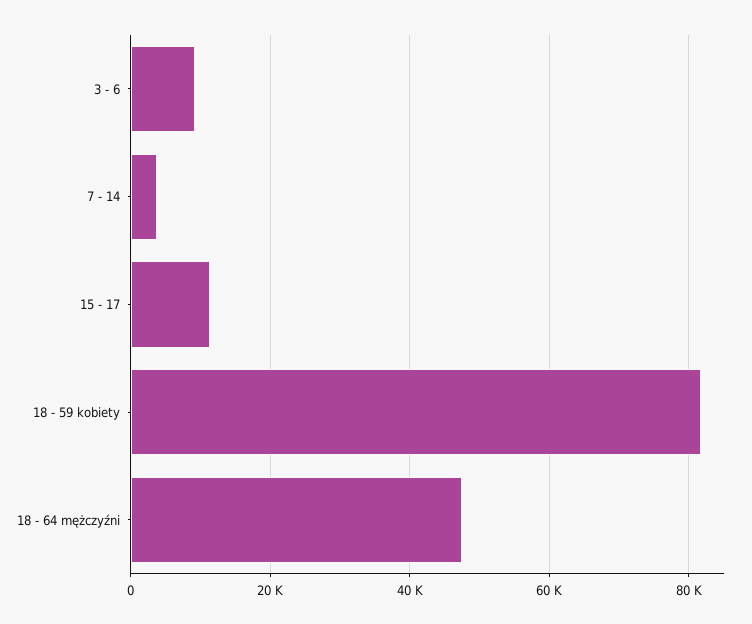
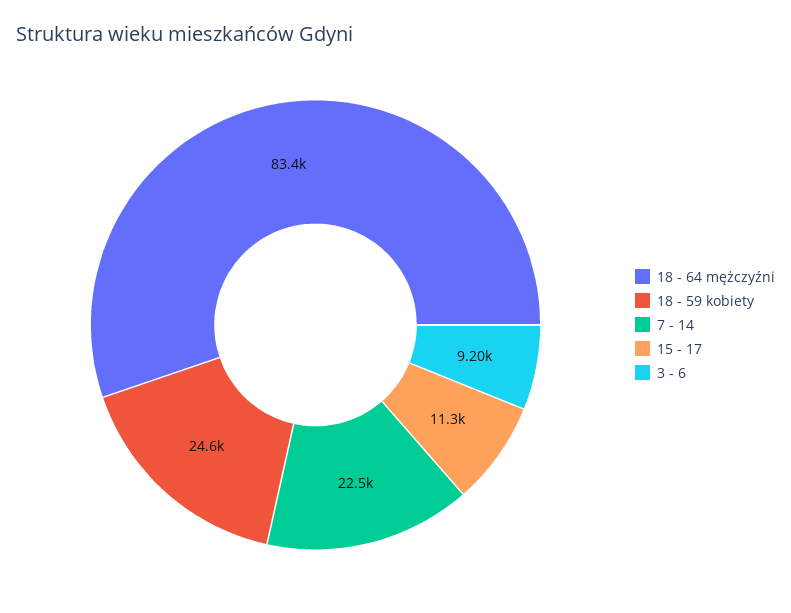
  {
    "3 - 6": 9200,
-   "7 - 14": 4000,
+   "7 - 14": 22500,
    "15 - 17": 11300,
-   "18 - 59 kobiety": 82000,
+   "18 - 59 kobiety": 24600,
-   "18 - 64 mężczyźni": 48000
+   "18 - 64 mężczyźni": 83400
  }

